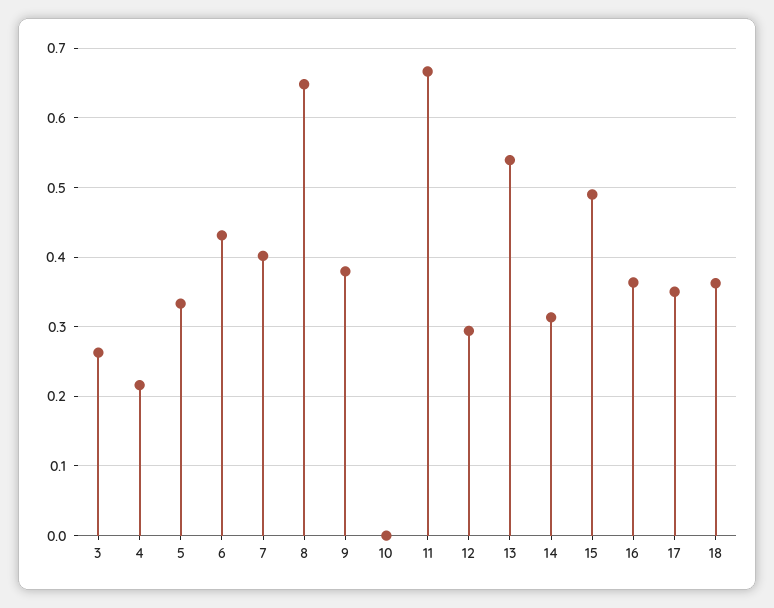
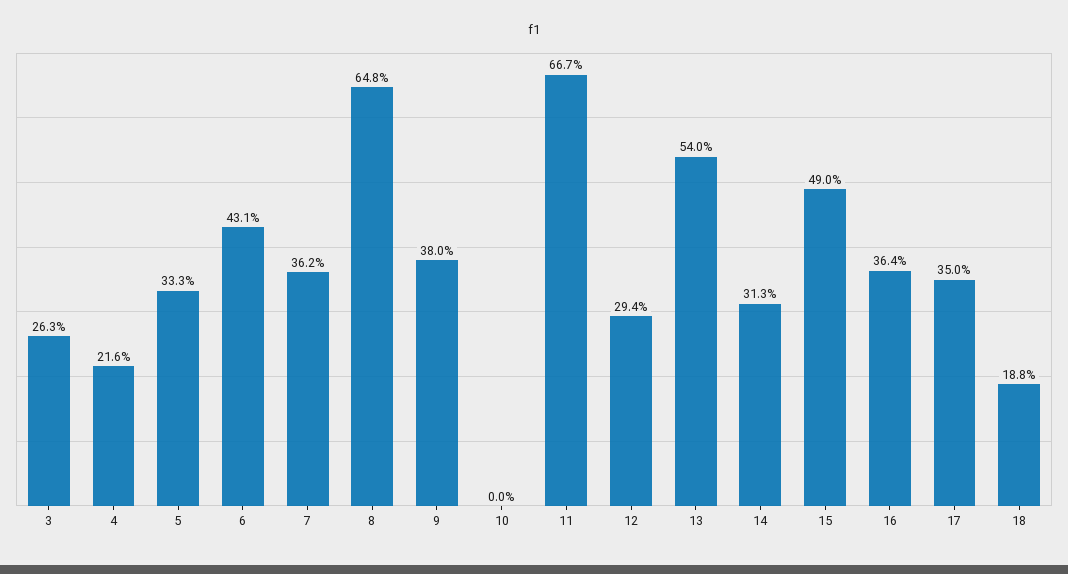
  {
    "3": 0.263,
    "4": 0.216,
    "5": 0.333,
    "6": 0.431,
-   "7": 0.4,
+   "7": 0.362,
    "8": 0.648,
    "9": 0.38,
    "10": 0,
    "11": 0.667,
    "12": 0.294,
    "13": 0.54,
    "14": 0.313,
    "15": 0.49,
    "16": 0.364,
    "17": 0.35,
-   "18": 0.36
+   "18": 0.188
  }

